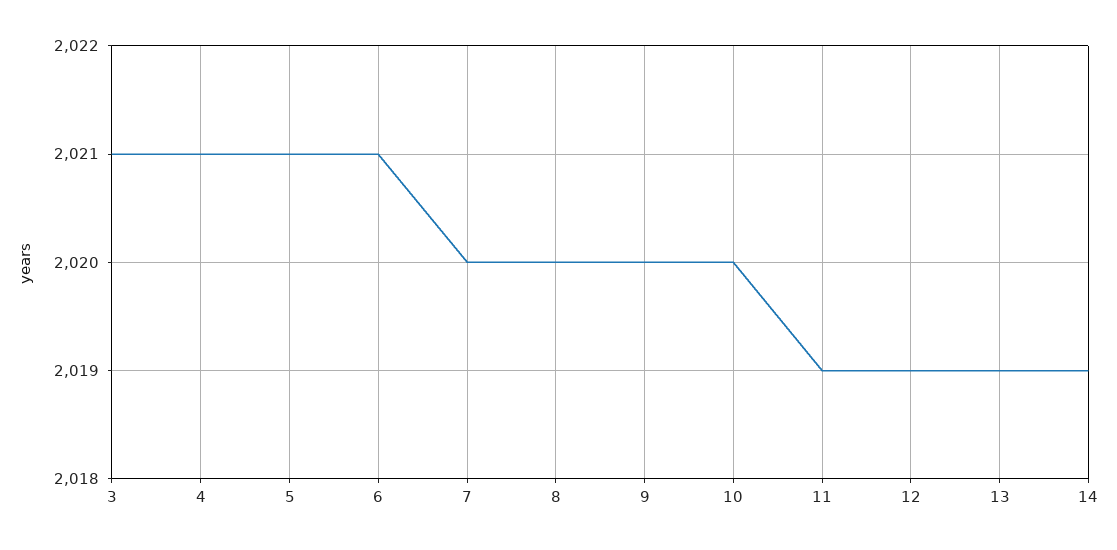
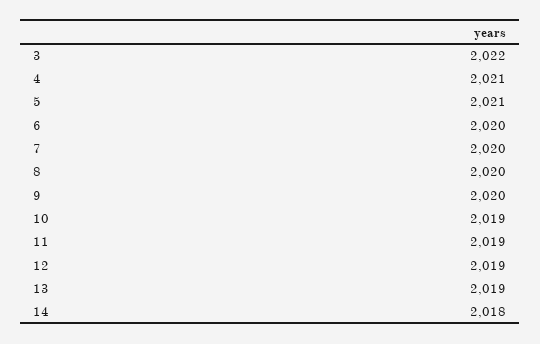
  {
-   "3": 2021,
+   "3": 2022,
    "4": 2021,
    "5": 2021,
-   "6": 2021,
+   "6": 2020,
    "7": 2020,
    "8": 2020,
    "9": 2020,
-   "10": 2020,
+   "10": 2019,
    "11": 2019,
    "12": 2019,
    "13": 2019,
-   "14": 2019
+   "14": 2018
  }

